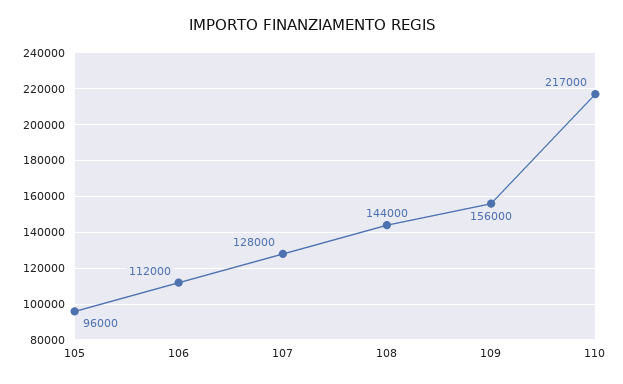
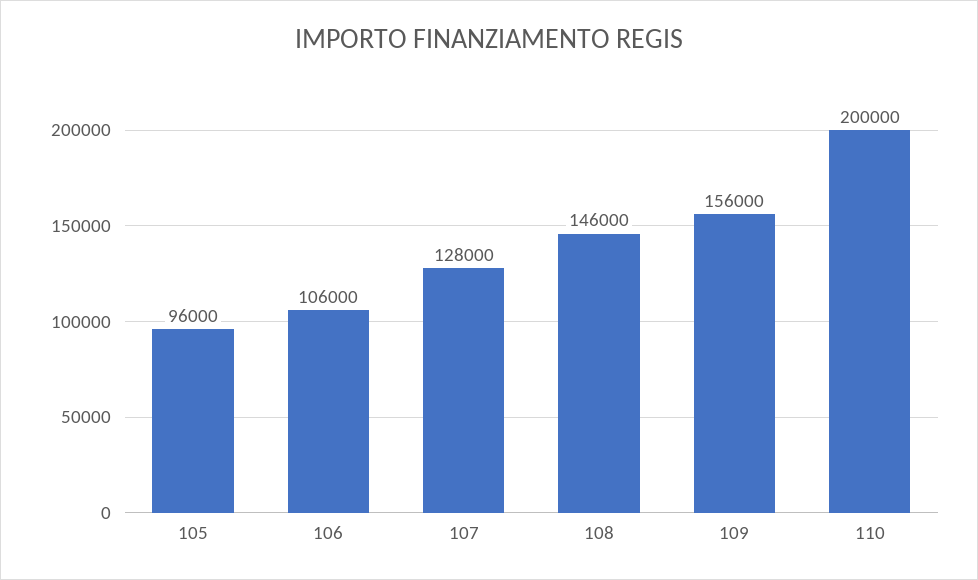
  {
    "105": 96000,
-   "106": 112000,
+   "106": 106000,
    "107": 128000,
-   "108": 144000,
+   "108": 146000,
    "109": 156000,
-   "110": 217000
+   "110": 200000
  }

